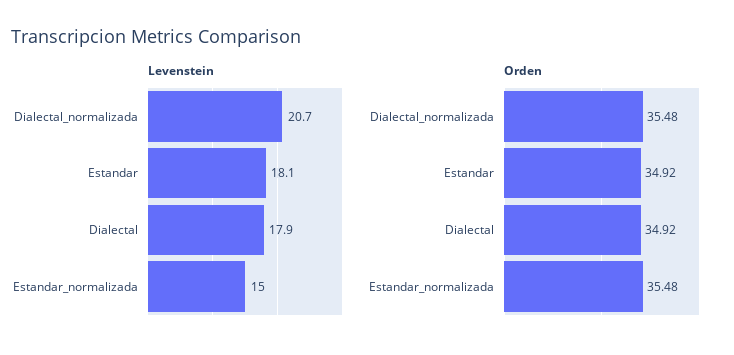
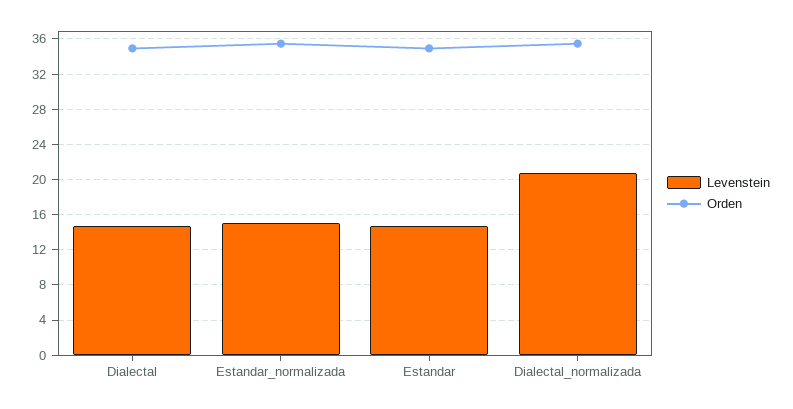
  {
    "Levenstein": {
      "Dialectal_normalizada": 20.7,
-     "Estandar": 18.1,
+     "Estandar": 15,
-     "Dialectal": 17.9,
+     "Dialectal": 15,
      "Estandar_normalizada": 15
    },
    "Orden": {
      "Dialectal_normalizada": 35.48,
      "Estandar": 34.92,
      "Dialectal": 34.92,
      "Estandar_normalizada": 35.48
    }
  }

